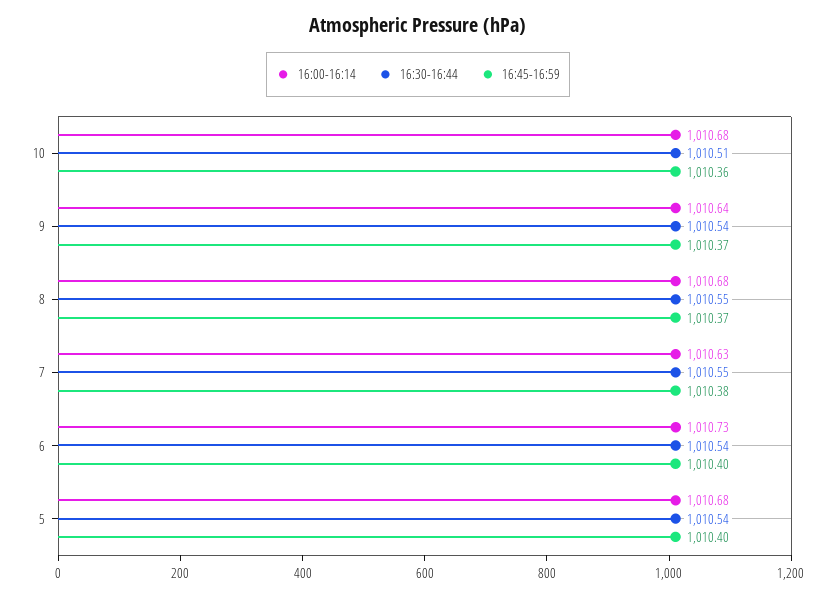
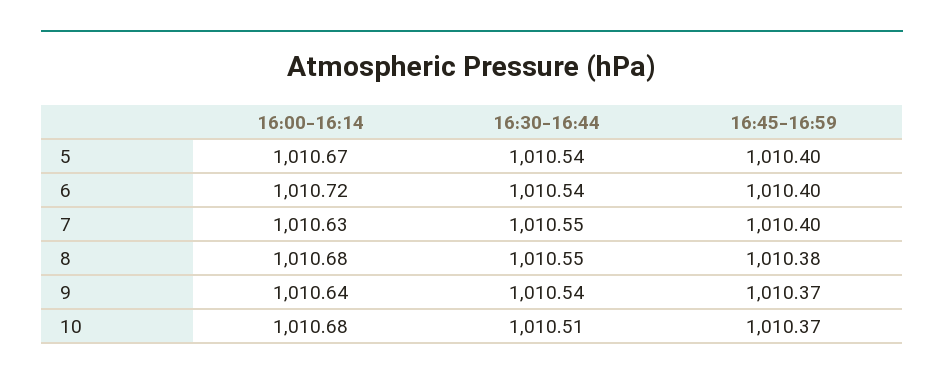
  {
    "16:00-16:14": {
      "10": 1010.68,
      "9": 1010.64,
      "8": 1010.68,
      "7": 1010.63,
-     "6": 1010.73,
+     "6": 1010.72,
-     "5": 1010.68
+     "5": 1010.67
    },
    "16:30-16:44": {
      "10": 1010.51,
      "9": 1010.54,
      "8": 1010.55,
      "7": 1010.55,
      "6": 1010.54,
      "5": 1010.54
    },
    "16:45-16:59": {
-     "10": 1010.36,
+     "10": 1010.37,
      "9": 1010.37,
-     "8": 1010.37,
+     "8": 1010.38,
-     "7": 1010.38,
+     "7": 1010.4,
      "6": 1010.4,
      "5": 1010.4
    }
  }

